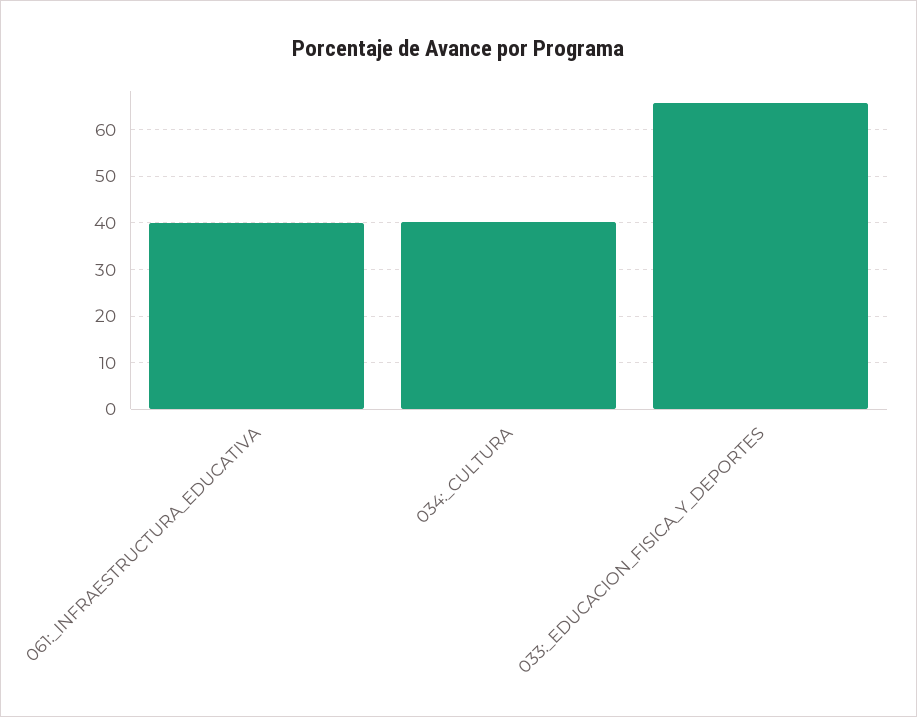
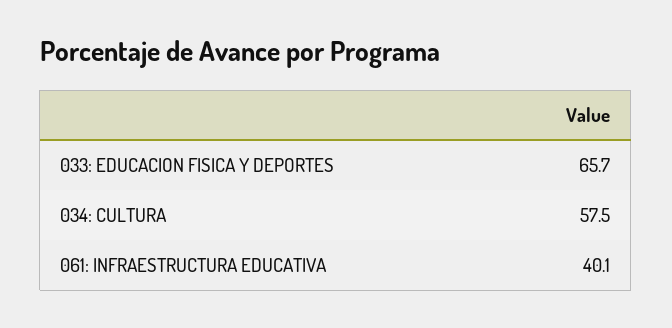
  {
    "061:_INFRAESTRUCTURA_EDUCATIVA": 40.1,
-   "034:_CULTURA": 40,
+   "034:_CULTURA": 57.5,
    "033:_EDUCACION_FISICA_Y_DEPORTES": 65.7
  }

